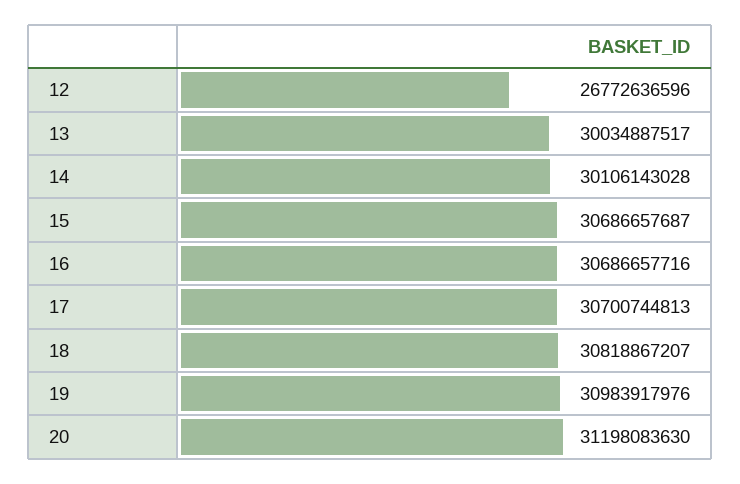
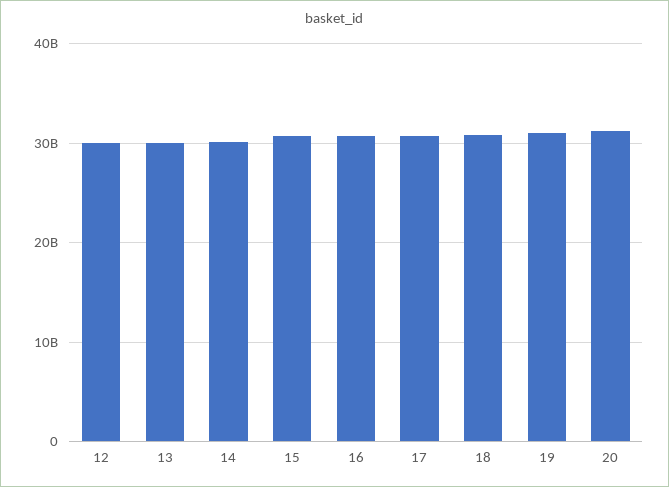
  {
-   "12": 26772636596,
+   "12": 30000000000,
    "13": 30034887517,
    "14": 30106143028,
    "15": 30686657687,
    "16": 30686657716,
    "17": 30700744813,
    "18": 30818867207,
    "19": 30983917976,
    "20": 31198083630
  }

